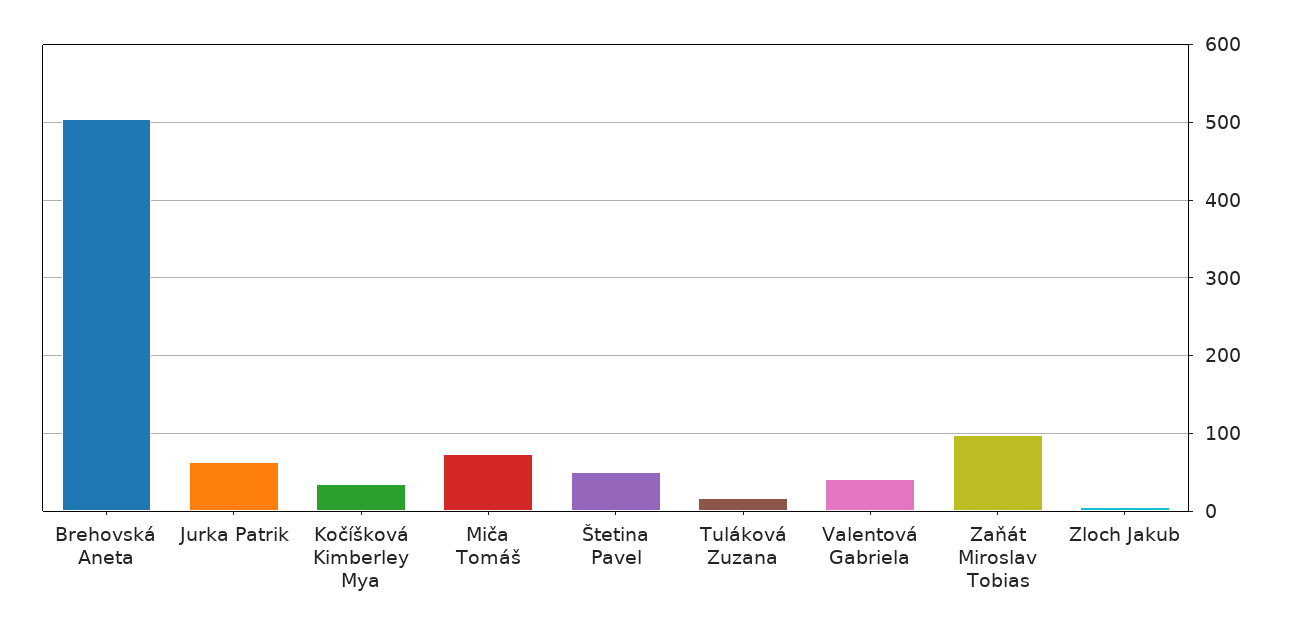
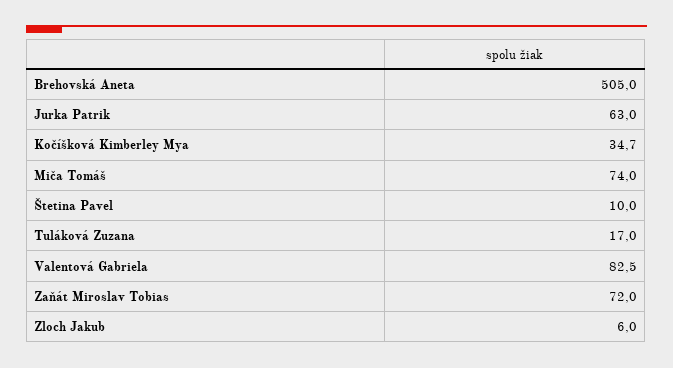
  {
    "Brehovská Aneta": 505,
    "Jurka Patrik": 63,
    "Kočíšková Kimberley Mya": 34.7,
    "Miča Tomáš": 74,
-   "Štetina Pavel": 50,
+   "Štetina Pavel": 10,
    "Tuláková Zuzana": 17,
-   "Valentová Gabriela": 40,
+   "Valentová Gabriela": 82.5,
-   "Zaňát Miroslav Tobias": 100,
+   "Zaňát Miroslav Tobias": 72,
    "Zloch Jakub": 6
  }

